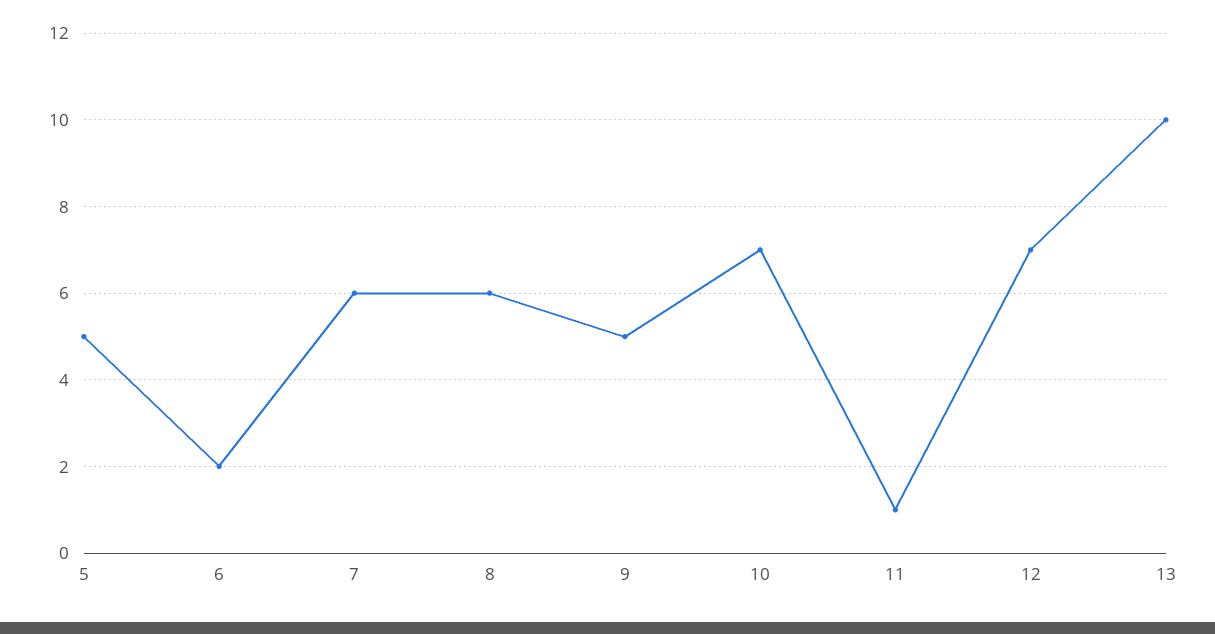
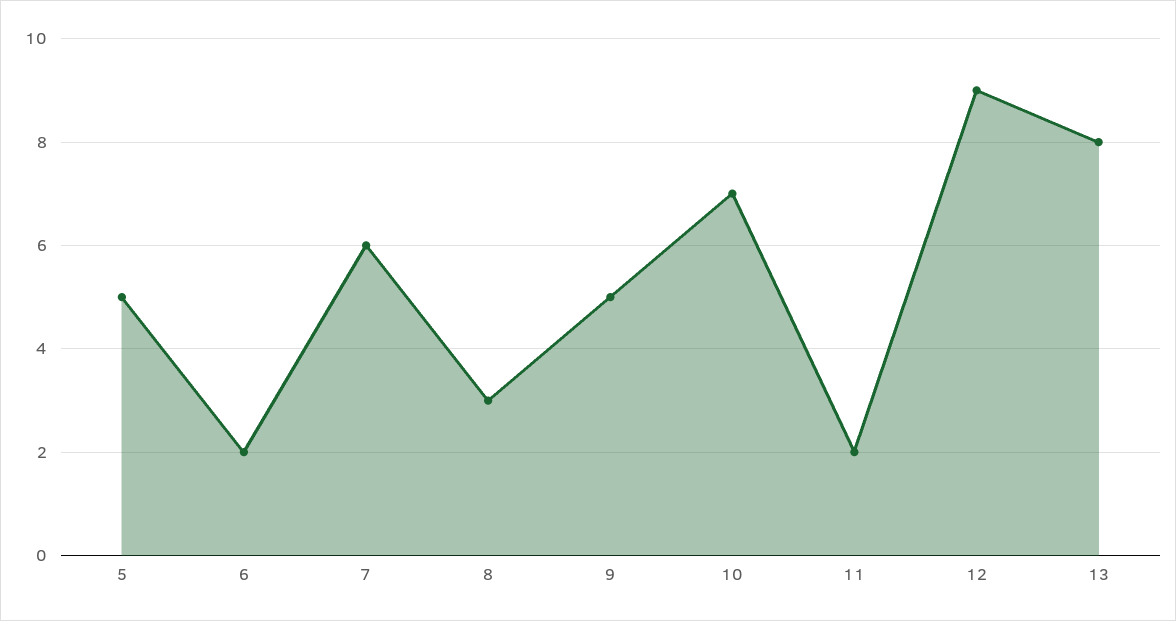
  {
    "5": 5,
    "6": 2,
    "7": 6,
-   "8": 6,
+   "8": 3,
    "9": 5,
    "10": 7,
-   "11": 1,
+   "11": 2,
-   "12": 7,
+   "12": 9,
-   "13": 10
+   "13": 8
  }

